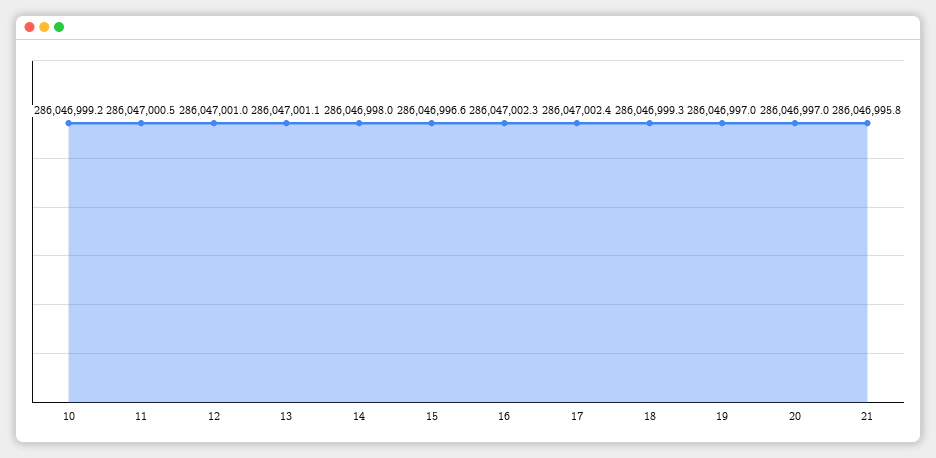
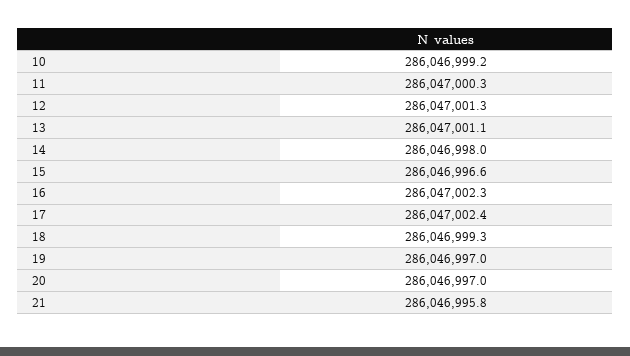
  {
    "10": 286046999.2,
-   "11": 286047000.5,
+   "11": 286047000.3,
-   "12": 286047001,
+   "12": 286047001.3,
    "13": 286047001.1,
    "14": 286046998,
    "15": 286046996.6,
    "16": 286047002.3,
    "17": 286047002.4,
    "18": 286046999.3,
    "19": 286046997,
    "20": 286046997,
    "21": 286046995.8
  }

